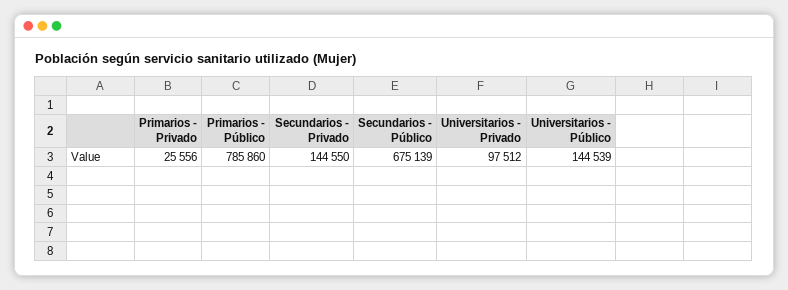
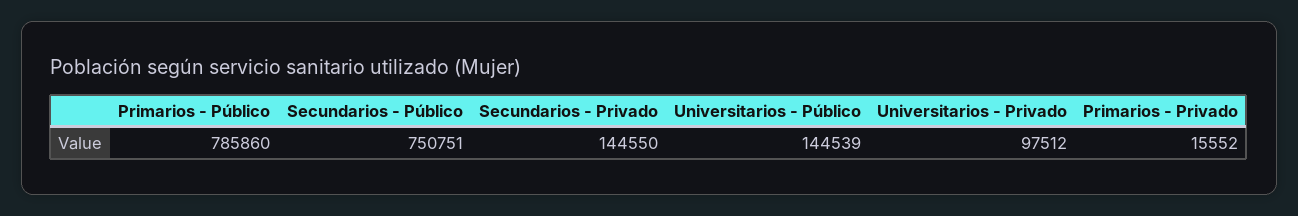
  {
-   "Primarios - Privado": 25556,
+   "Primarios - Privado": 15552,
    "Primarios - Público": 785860,
    "Secundarios - Privado": 144550,
-   "Secundarios - Público": 675139,
+   "Secundarios - Público": 750751,
    "Universitarios - Privado": 97512,
    "Universitarios - Público": 144539
  }

